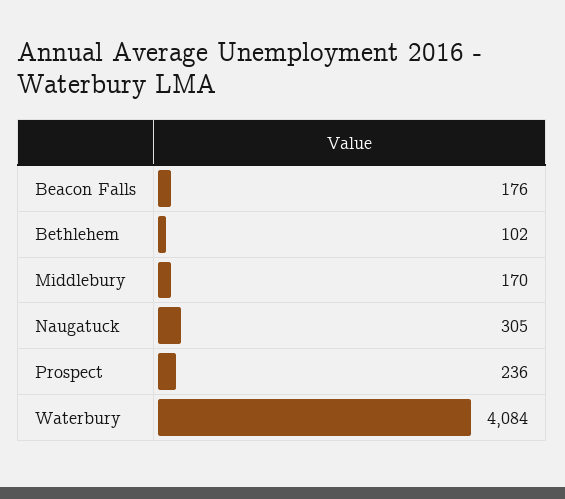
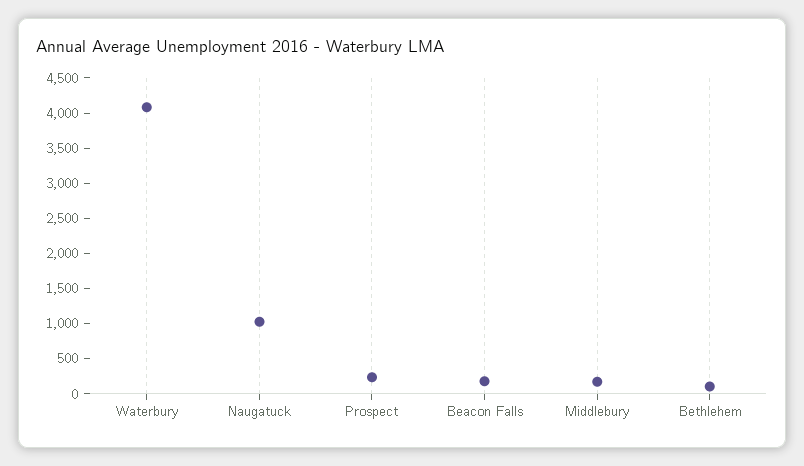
  {
    "Beacon Falls": 176,
    "Bethlehem": 102,
    "Middlebury": 170,
-   "Naugatuck": 305,
+   "Naugatuck": 1000,
    "Prospect": 236,
    "Waterbury": 4084
  }

